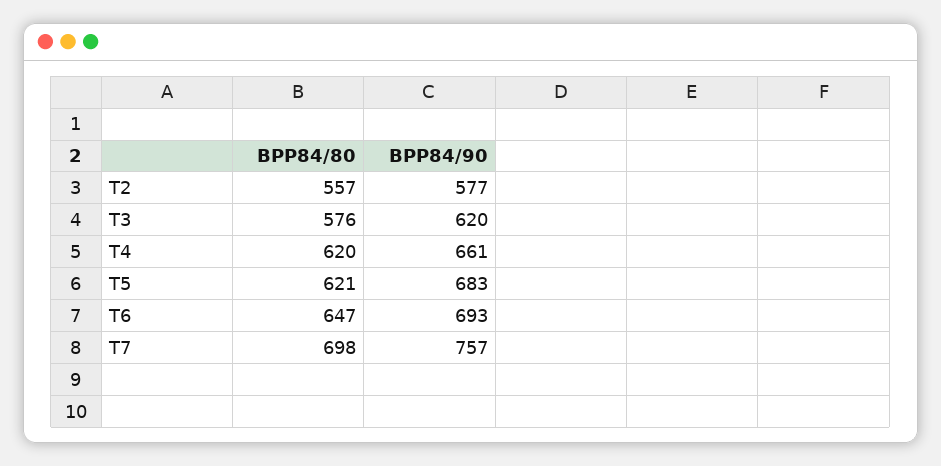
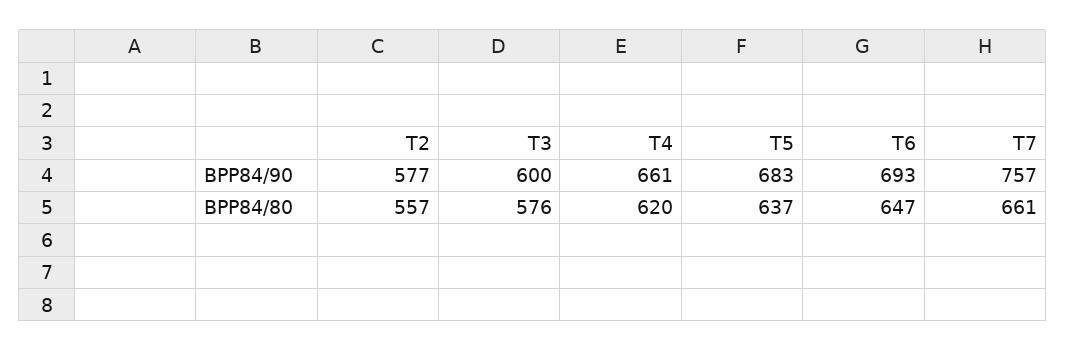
  {
    "BPP84/80": {
      "T2": 557,
      "T3": 576,
      "T4": 620,
-     "T5": 621,
+     "T5": 637,
      "T6": 647,
-     "T7": 698
+     "T7": 661
    },
    "BPP84/90": {
      "T2": 577,
-     "T3": 620,
+     "T3": 600,
      "T4": 661,
      "T5": 683,
      "T6": 693,
      "T7": 757
    }
  }

